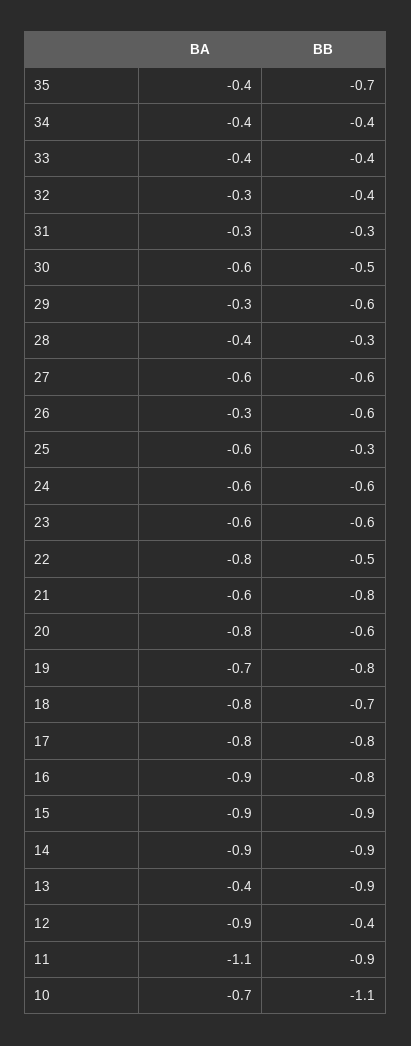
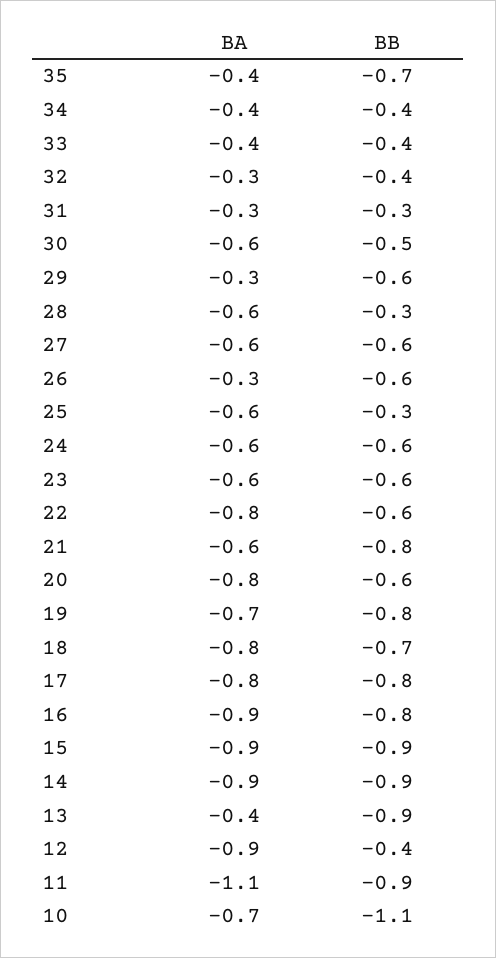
  {
    "BA": {
      "35": -0.4,
      "34": -0.4,
      "33": -0.4,
      "32": -0.3,
      "31": -0.3,
      "30": -0.6,
      "29": -0.3,
-     "28": -0.4,
+     "28": -0.6,
      "27": -0.6,
      "26": -0.3,
      "25": -0.6,
      "24": -0.6,
      "23": -0.6,
      "22": -0.8,
      "21": -0.6,
      "20": -0.8,
      "19": -0.7,
      "18": -0.8,
      "17": -0.8,
      "16": -0.9,
      "15": -0.9,
      "14": -0.9,
      "13": -0.4,
      "12": -0.9,
      "11": -1.1,
      "10": -0.7
    },
    "BB": {
      "35": -0.7,
      "34": -0.4,
      "33": -0.4,
      "32": -0.4,
      "31": -0.3,
      "30": -0.5,
      "29": -0.6,
      "28": -0.3,
      "27": -0.6,
      "26": -0.6,
      "25": -0.3,
      "24": -0.6,
      "23": -0.6,
-     "22": -0.5,
+     "22": -0.6,
      "21": -0.8,
      "20": -0.6,
      "19": -0.8,
      "18": -0.7,
      "17": -0.8,
      "16": -0.8,
      "15": -0.9,
      "14": -0.9,
      "13": -0.9,
      "12": -0.4,
      "11": -0.9,
      "10": -1.1
    }
  }

